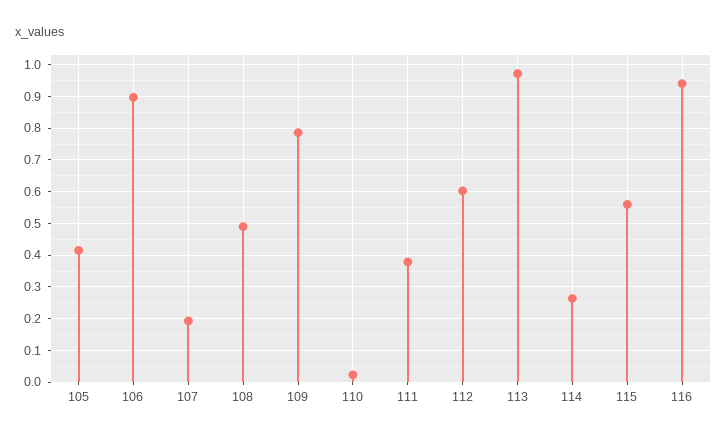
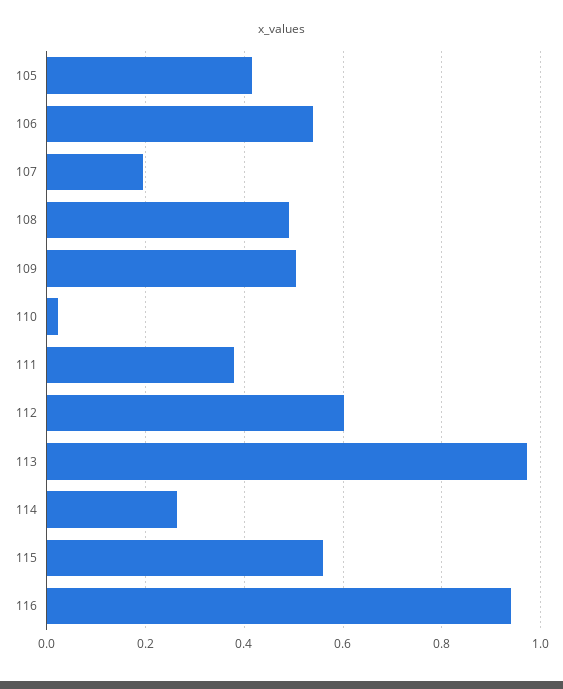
  {
    "105": 0.42,
-   "106": 0.9,
+   "106": 0.54,
    "107": 0.2,
    "108": 0.5,
-   "109": 0.78,
+   "109": 0.5,
    "110": 0.02,
    "111": 0.38,
    "112": 0.6,
    "113": 0.98,
    "114": 0.26,
    "115": 0.56,
    "116": 0.94
  }

